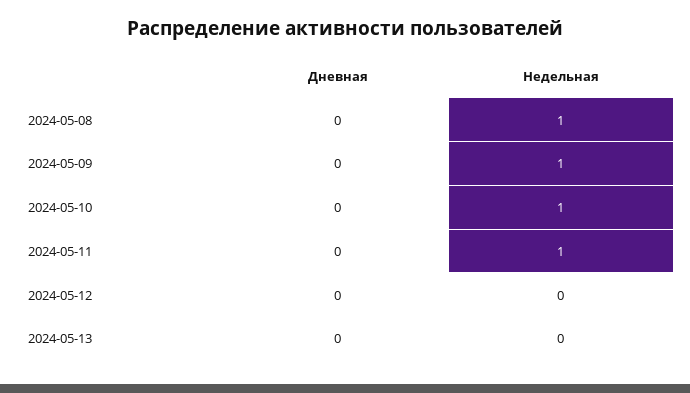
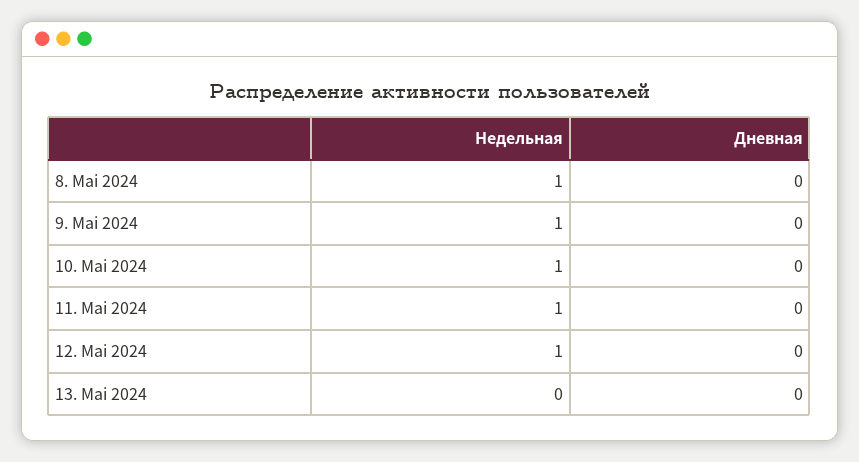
  {
    "Дневная": {
      "2024-05-08": 0,
      "2024-05-09": 0,
      "2024-05-10": 0,
      "2024-05-11": 0,
      "2024-05-12": 0,
      "2024-05-13": 0
    },
    "Недельная": {
      "2024-05-08": 1,
      "2024-05-09": 1,
      "2024-05-10": 1,
      "2024-05-11": 1,
-     "2024-05-12": 0,
+     "2024-05-12": 1,
      "2024-05-13": 0
    }
  }

